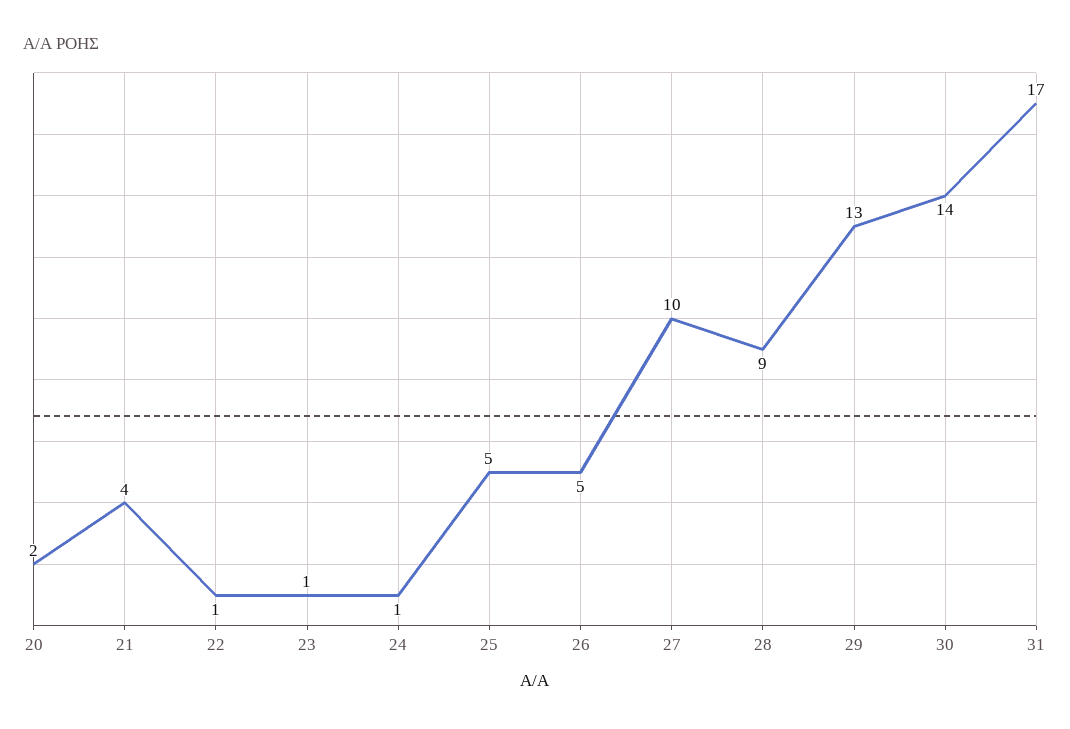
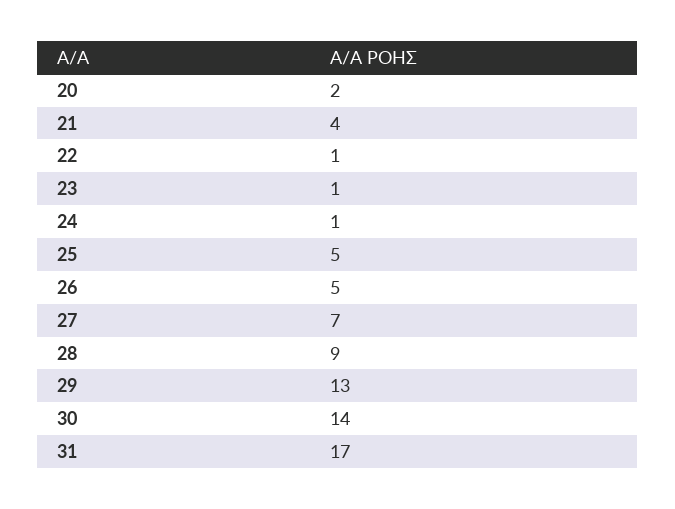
  {
    "20": 2,
    "21": 4,
    "22": 1,
    "23": 1,
    "24": 1,
    "25": 5,
    "26": 5,
-   "27": 10,
+   "27": 7,
    "28": 9,
    "29": 13,
    "30": 14,
    "31": 17
  }

